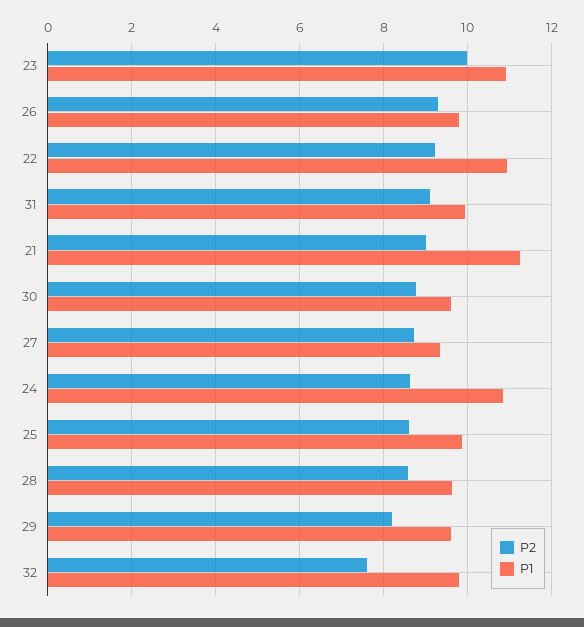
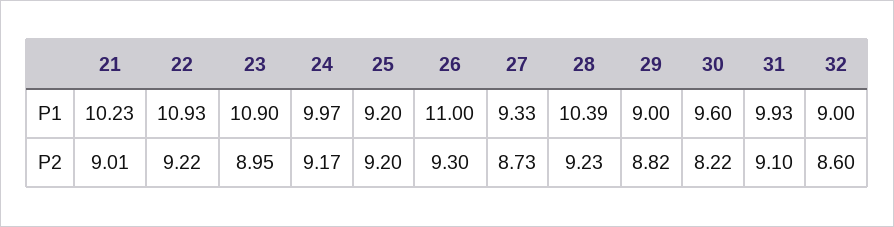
  {
    "P2": {
-     "23": 10,
+     "23": 8.95,
      "26": 9.3,
      "22": 9.22,
      "31": 9.1,
      "21": 9.01,
-     "30": 8.8,
+     "30": 8.22,
      "27": 8.73,
-     "24": 8.6,
+     "24": 9.17,
-     "25": 8.6,
+     "25": 9.2,
-     "28": 8.6,
+     "28": 9.23,
-     "29": 8.2,
+     "29": 8.82,
-     "32": 7.6
+     "32": 8.6
    },
    "P1": {
      "23": 10.9,
-     "26": 9.8,
+     "26": 11,
      "22": 10.93,
      "31": 9.93,
-     "21": 11.2,
+     "21": 10.23,
      "30": 9.6,
      "27": 9.33,
-     "24": 10.8,
+     "24": 9.97,
-     "25": 9.8,
+     "25": 9.2,
-     "28": 9.6,
+     "28": 10.39,
-     "29": 9.6,
+     "29": 9,
-     "32": 9.8
+     "32": 9
    }
  }

